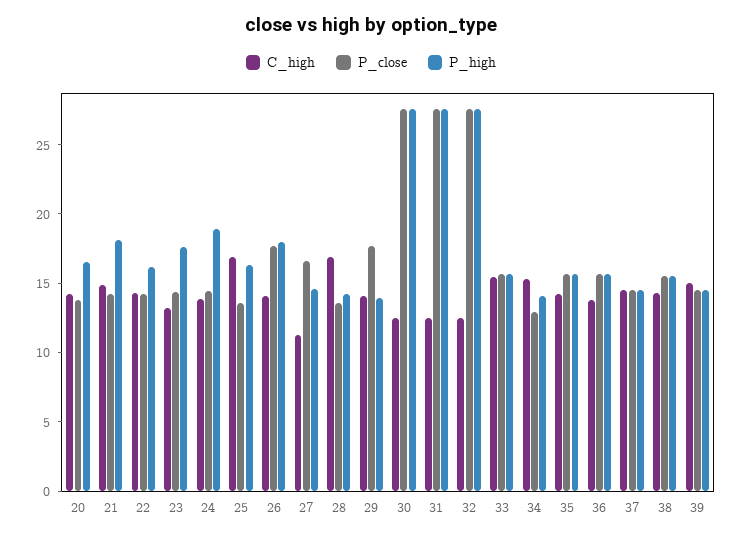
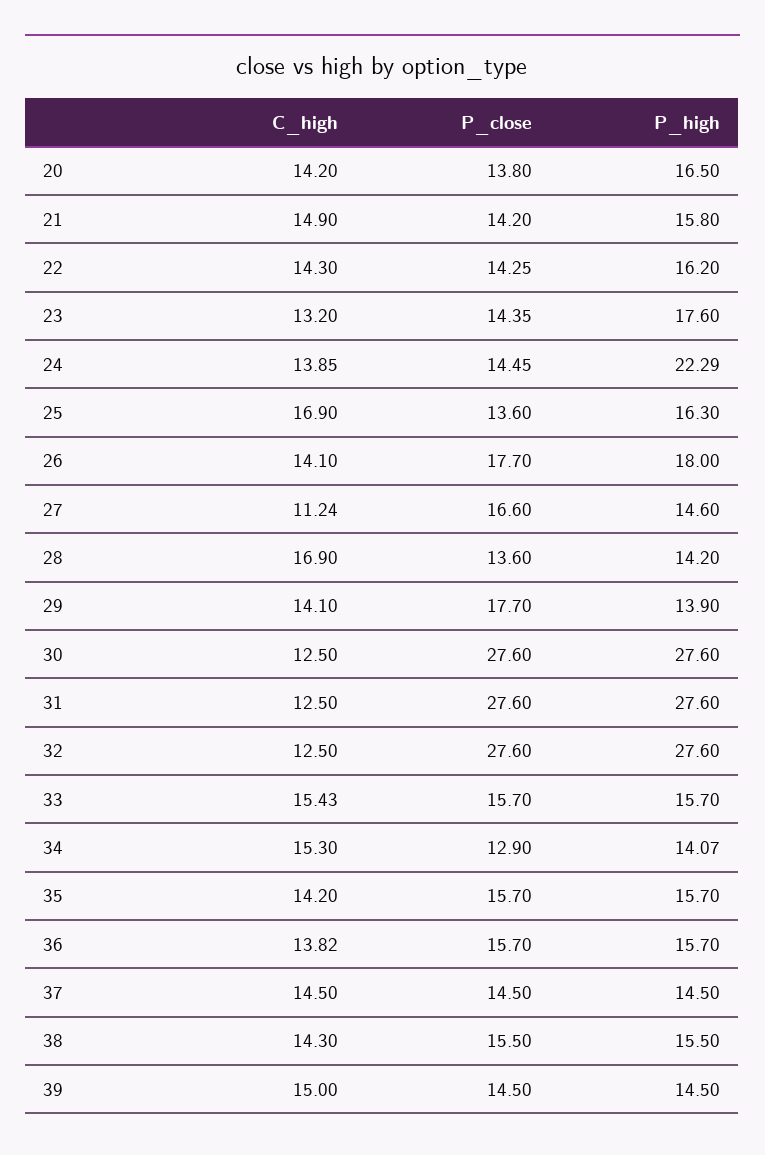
  {
    "C_high": {
      "20": 14.2,
      "21": 14.9,
      "22": 14.3,
      "23": 13.2,
      "24": 13.85,
      "25": 16.9,
      "26": 14.1,
      "27": 11.24,
      "28": 16.9,
      "29": 14.1,
      "30": 12.5,
      "31": 12.5,
      "32": 12.5,
      "33": 15.43,
      "34": 15.3,
      "35": 14.2,
      "36": 13.82,
      "37": 14.5,
      "38": 14.3,
      "39": 15
    },
    "P_close": {
      "20": 13.8,
      "21": 14.2,
      "22": 14.25,
      "23": 14.35,
      "24": 14.45,
      "25": 13.6,
      "26": 17.7,
      "27": 16.6,
      "28": 13.6,
      "29": 17.7,
      "30": 27.6,
      "31": 27.6,
      "32": 27.6,
      "33": 15.7,
      "34": 12.9,
      "35": 15.7,
      "36": 15.7,
      "37": 14.5,
      "38": 15.5,
      "39": 14.5
    },
    "P_high": {
      "20": 16.5,
-     "21": 18,
+     "21": 15.8,
      "22": 16.2,
      "23": 17.6,
-     "24": 19,
+     "24": 22.29,
      "25": 16.3,
      "26": 18,
      "27": 14.6,
      "28": 14.2,
      "29": 13.9,
      "30": 27.6,
      "31": 27.6,
      "32": 27.6,
      "33": 15.7,
      "34": 14.07,
      "35": 15.7,
      "36": 15.7,
      "37": 14.5,
      "38": 15.5,
      "39": 14.5
    }
  }

